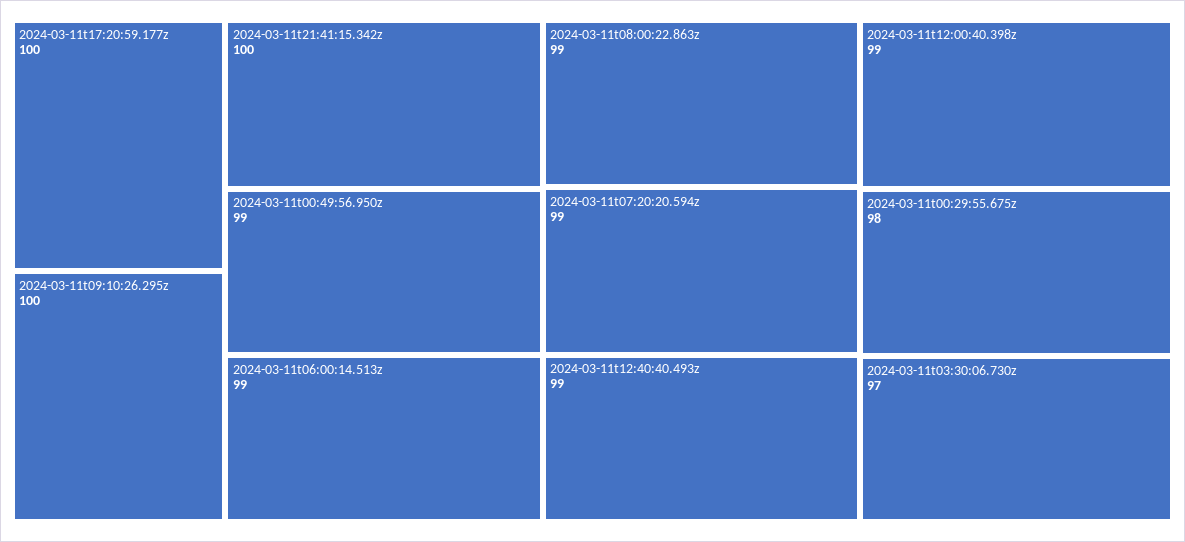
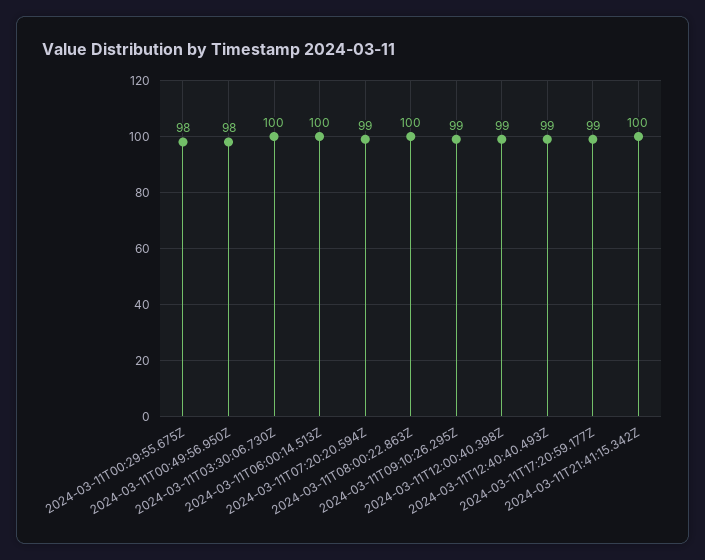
  {
-   "2024-03-11t17:20:59.177z": 100,
+   "2024-03-11t17:20:59.177z": 99,
-   "2024-03-11t09:10:26.295z": 100,
+   "2024-03-11t09:10:26.295z": 99,
    "2024-03-11t21:41:15.342z": 100,
-   "2024-03-11t00:49:56.950z": 99,
+   "2024-03-11t00:49:56.950z": 98,
-   "2024-03-11t06:00:14.513z": 99,
+   "2024-03-11t06:00:14.513z": 100,
-   "2024-03-11t08:00:22.863z": 99,
+   "2024-03-11t08:00:22.863z": 100,
    "2024-03-11t07:20:20.594z": 99,
    "2024-03-11t12:40:40.493z": 99,
    "2024-03-11t12:00:40.398z": 99,
    "2024-03-11t00:29:55.675z": 98,
-   "2024-03-11t03:30:06.730z": 97
+   "2024-03-11t03:30:06.730z": 100
  }

